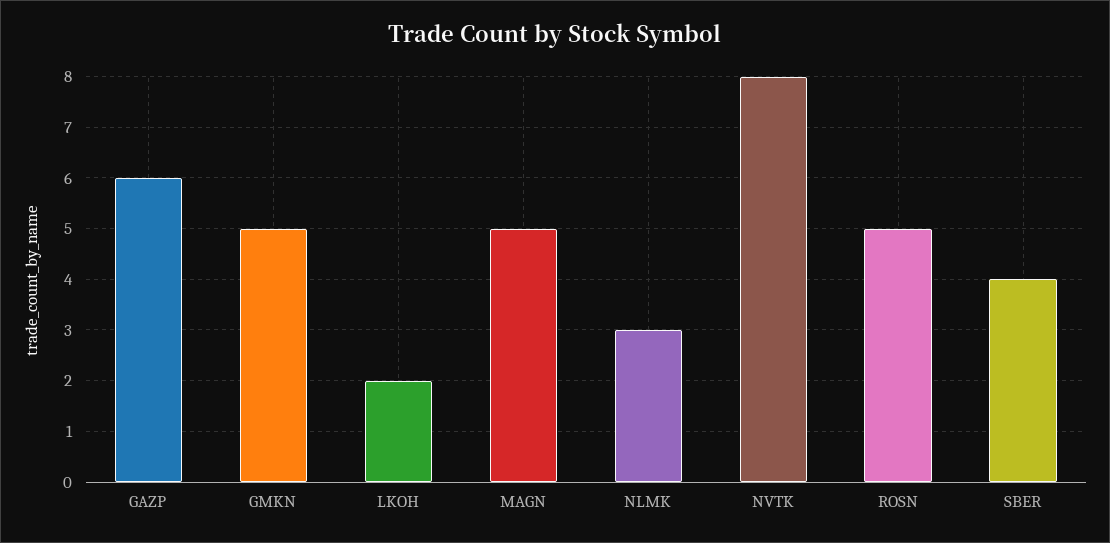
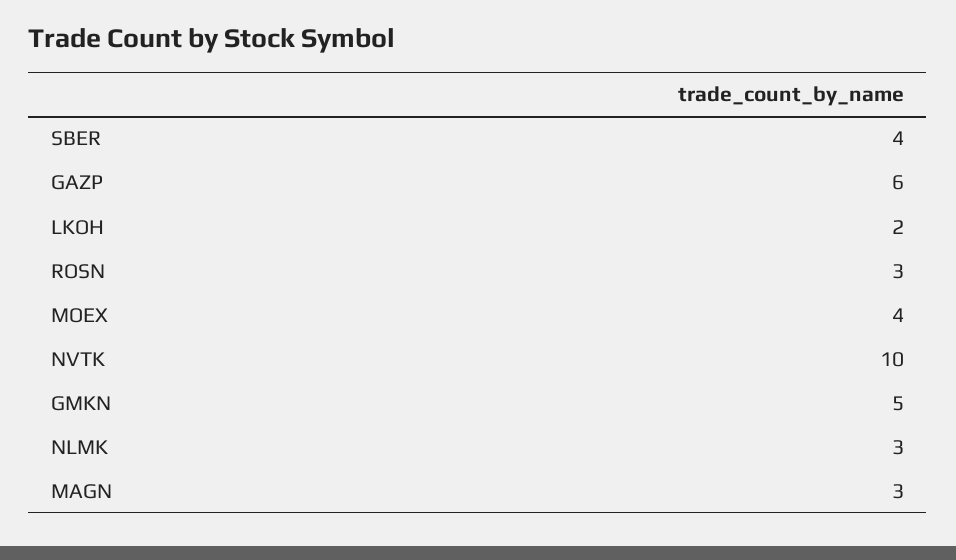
  {
    "GAZP": 6,
    "GMKN": 5,
    "LKOH": 2,
-   "MAGN": 5,
+   "MAGN": 3,
    "NLMK": 3,
-   "NVTK": 8,
+   "NVTK": 10,
-   "ROSN": 5,
+   "ROSN": 3,
-   "SBER": 4
+   "SBER": 4,
+   "MOEX": 4
  }

